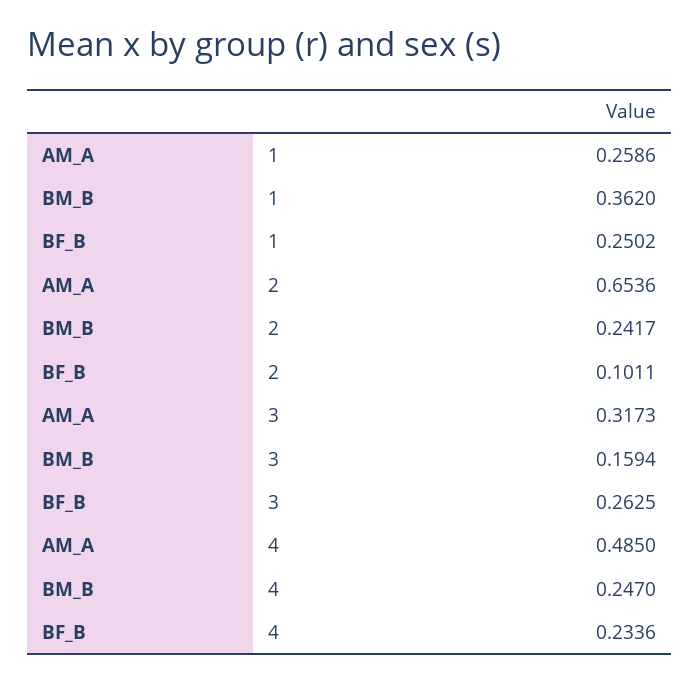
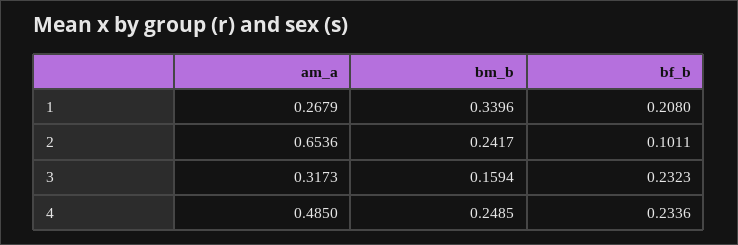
  {
    "AM_A": {
-     "1": 0.2586,
+     "1": 0.2679,
      "2": 0.6536,
      "3": 0.3173,
      "4": 0.485
    },
    "BM_B": {
-     "1": 0.362,
+     "1": 0.3396,
      "2": 0.2417,
      "3": 0.1594,
-     "4": 0.247
+     "4": 0.2485
    },
    "BF_B": {
-     "1": 0.2502,
+     "1": 0.208,
      "2": 0.1011,
-     "3": 0.2625,
+     "3": 0.2323,
      "4": 0.2336
    }
  }

